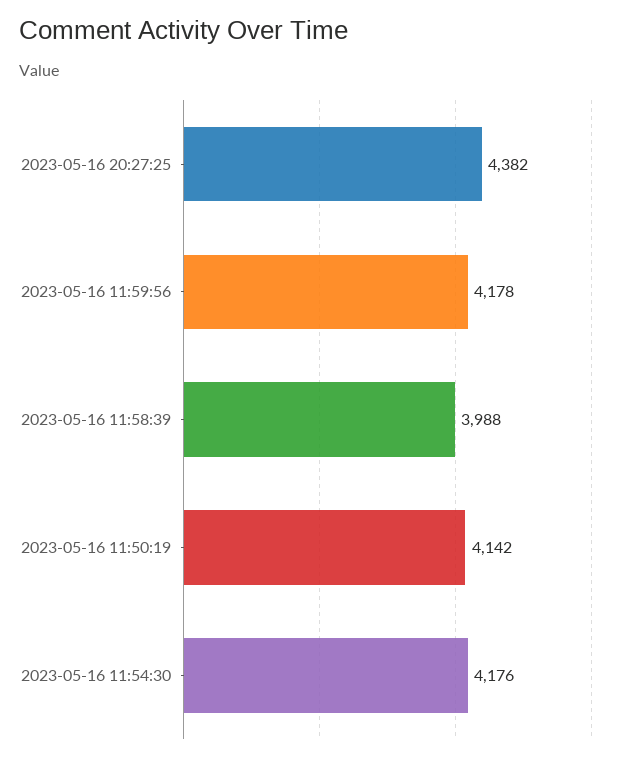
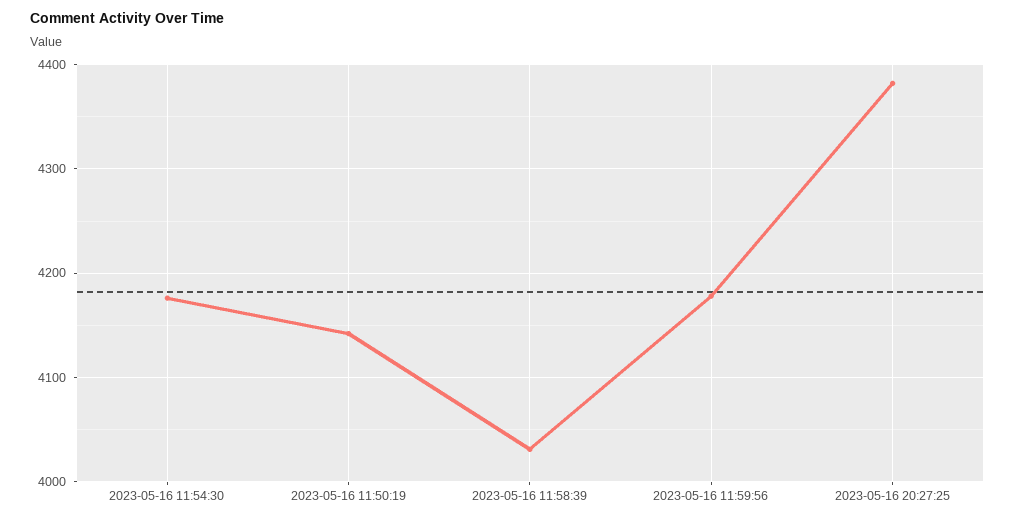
  {
    "2023-05-16 20:27:25": 4382,
    "2023-05-16 11:59:56": 4178,
-   "2023-05-16 11:58:39": 3988,
+   "2023-05-16 11:58:39": 4030,
    "2023-05-16 11:50:19": 4142,
    "2023-05-16 11:54:30": 4176
  }

